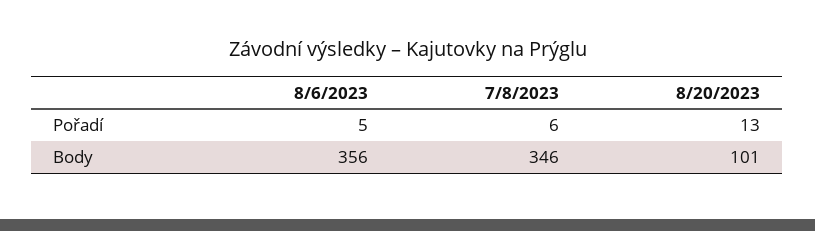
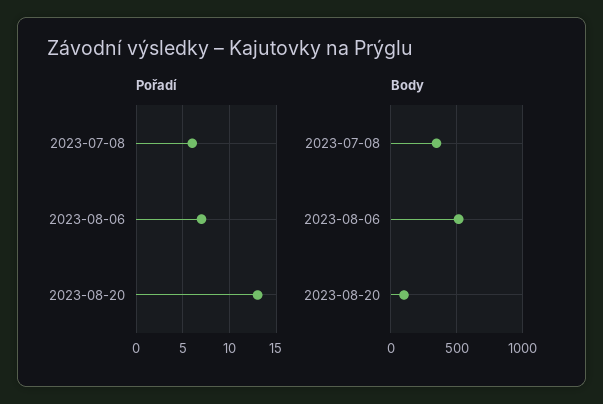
  {
    "Pořadí": {
-     "8/6/2023": 5,
+     "8/6/2023": 7,
      "7/8/2023": 6,
      "8/20/2023": 13
    },
    "Body": {
-     "8/6/2023": 356,
+     "8/6/2023": 500,
      "7/8/2023": 346,
      "8/20/2023": 101
    }
  }

